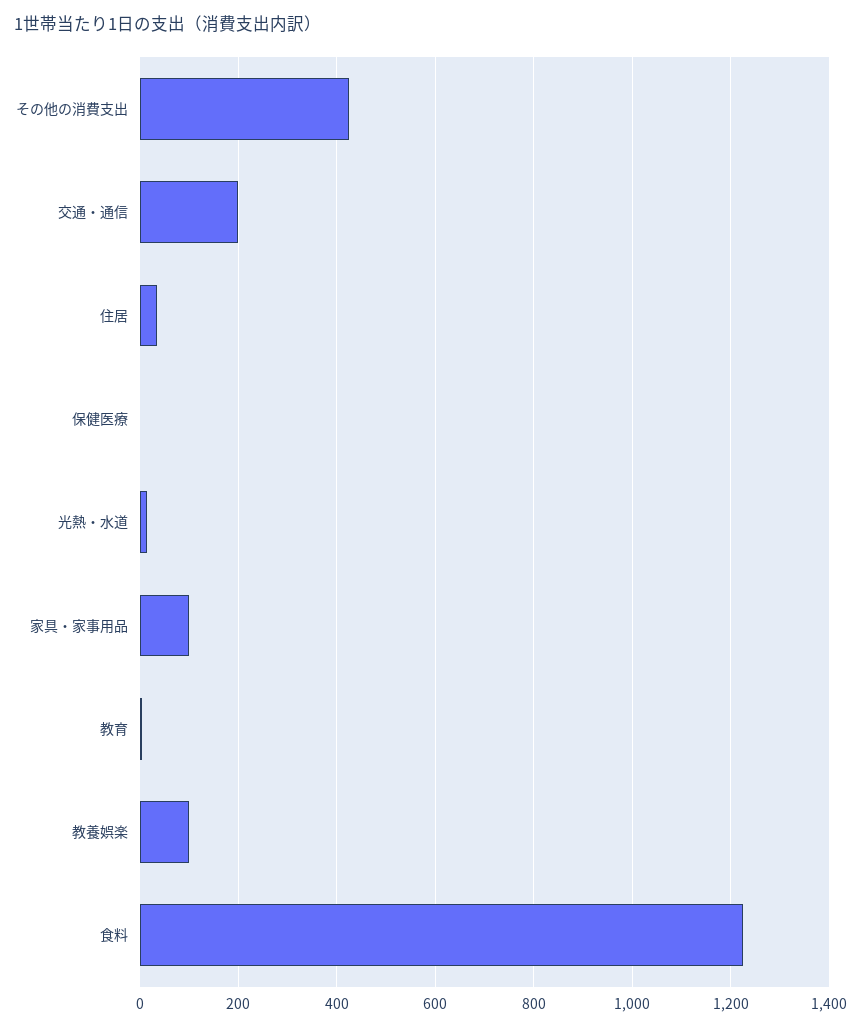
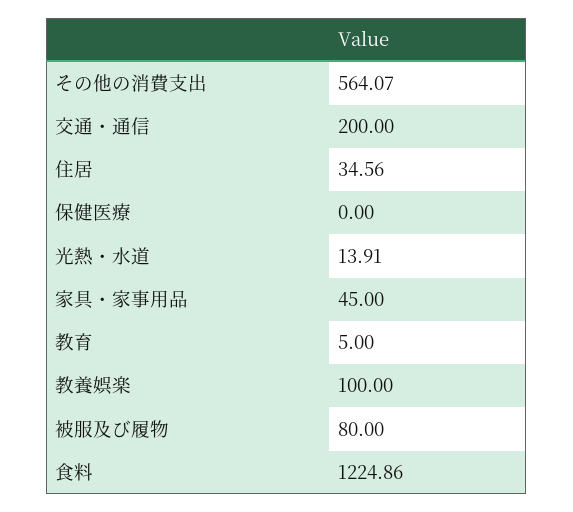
  {
-   "その他の消費支出": 420,
+   "その他の消費支出": 564.07,
    "交通・通信": 200,
    "住居": 34.56,
    "保健医療": 0,
    "光熱・水道": 13.91,
-   "家具・家事用品": 100,
+   "家具・家事用品": 45,
    "教育": 5,
    "教養娯楽": 100,
-   "食料": 1224.86
+   "食料": 1224.86,
+   "被服及び履物": 80
  }

